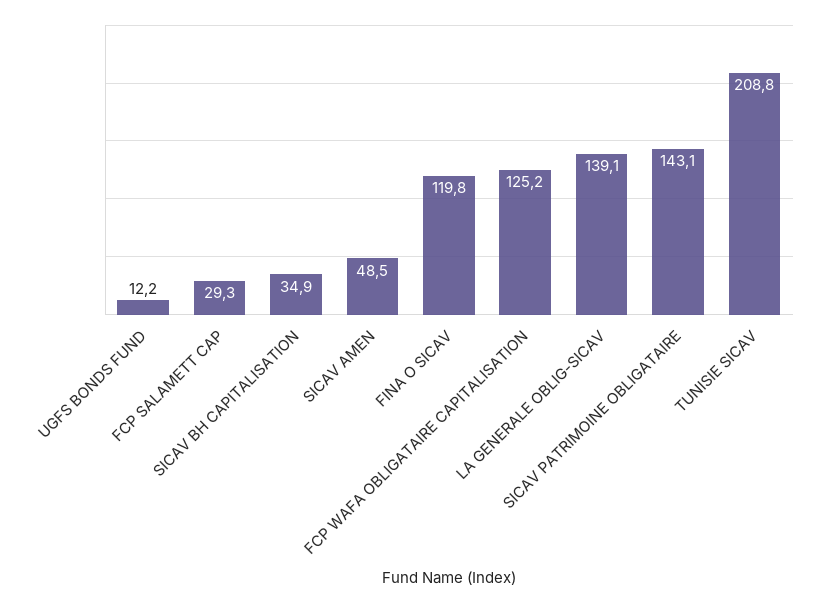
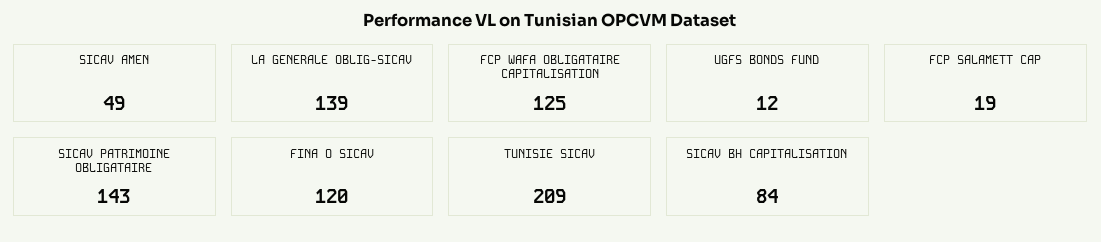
  {
    "UGFS BONDS FUND": 12.2,
-   "FCP SALAMETT CAP": 29.3,
+   "FCP SALAMETT CAP": 19,
-   "SICAV BH CAPITALISATION": 34.9,
+   "SICAV BH CAPITALISATION": 84,
    "SICAV AMEN": 48.5,
    "FINA O SICAV": 119.8,
    "FCP WAFA OBLIGATAIRE CAPITALISATION": 125.2,
    "LA GENERALE OBLIG-SICAV": 139.1,
    "SICAV PATRIMOINE OBLIGATAIRE": 143.1,
    "TUNISIE SICAV": 208.8
  }

